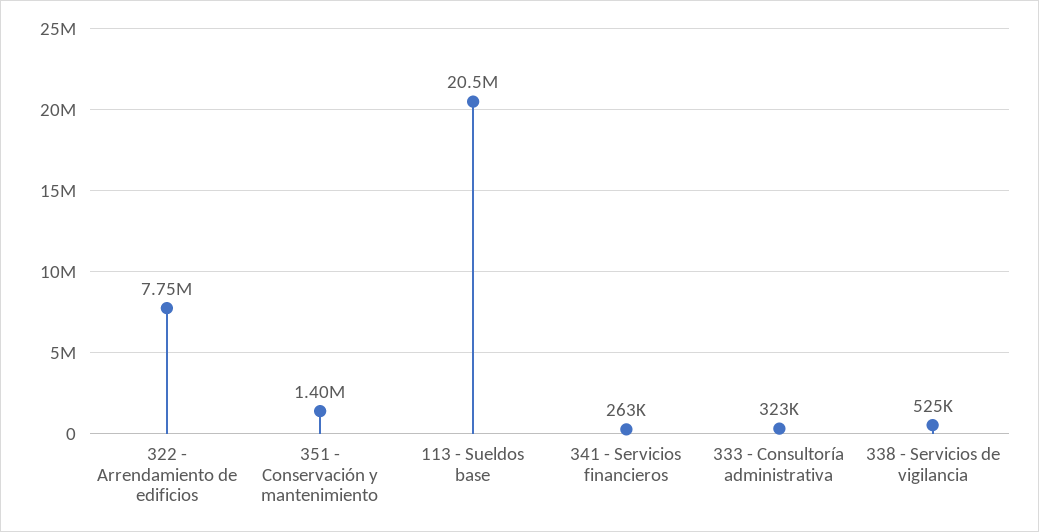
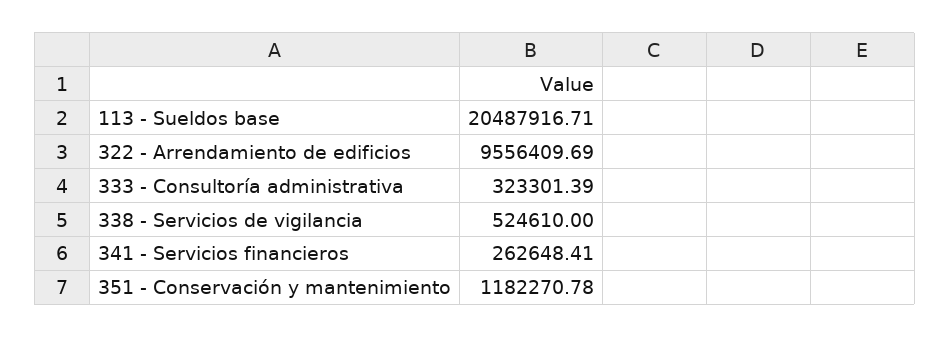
  {
-   "322 - Arrendamiento de edificios": 7750000,
+   "322 - Arrendamiento de edificios": 9556409.69,
-   "351 - Conservación y mantenimiento": 1400000,
+   "351 - Conservación y mantenimiento": 1182270.78,
    "113 - Sueldos base": 20487916.71,
    "341 - Servicios financieros": 262648.41,
    "333 - Consultoría administrativa": 323301.39,
    "338 - Servicios de vigilancia": 524610
  }

